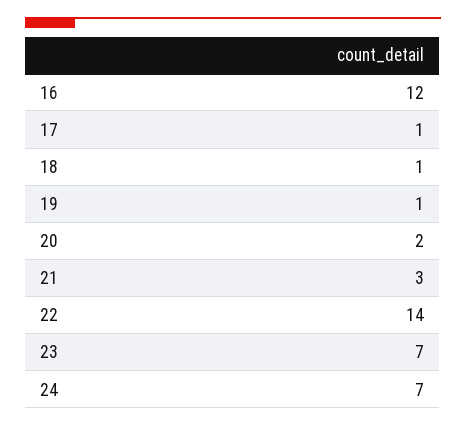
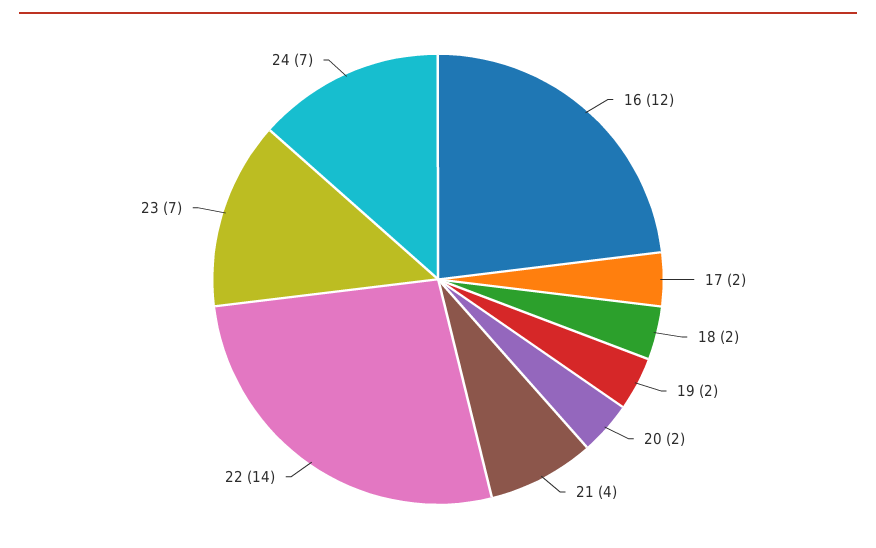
  {
    "16": 12,
-   "17": 1,
+   "17": 2,
-   "18": 1,
+   "18": 2,
-   "19": 1,
+   "19": 2,
    "20": 2,
-   "21": 3,
+   "21": 4,
    "22": 14,
    "23": 7,
    "24": 7
  }

